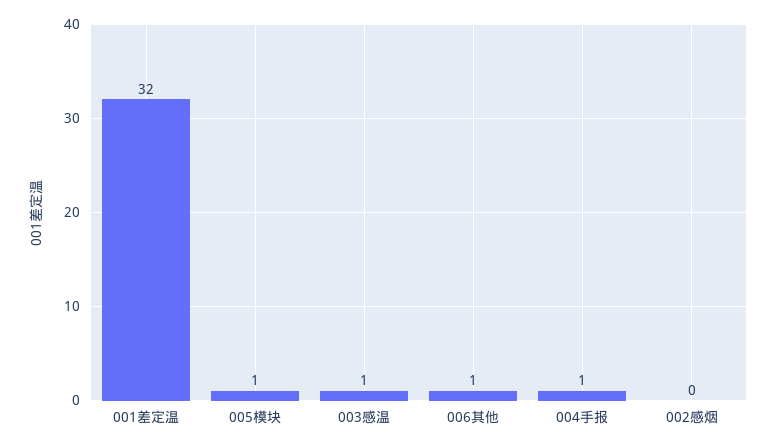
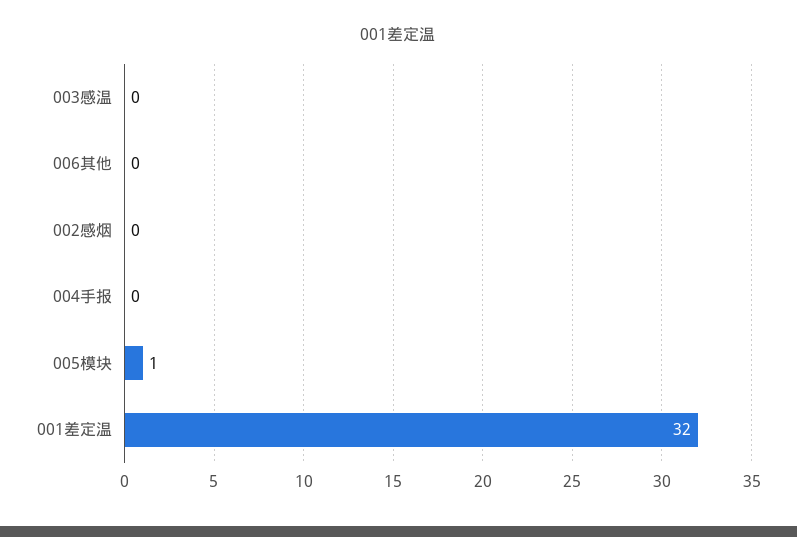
  {
    "001差定温": 32,
    "005模块": 1,
-   "003感温": 1,
+   "003感温": 0,
-   "006其他": 1,
+   "006其他": 0,
-   "004手报": 1,
+   "004手报": 0,
    "002感烟": 0
  }

